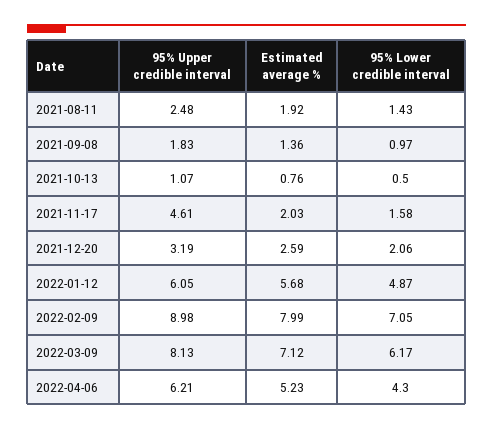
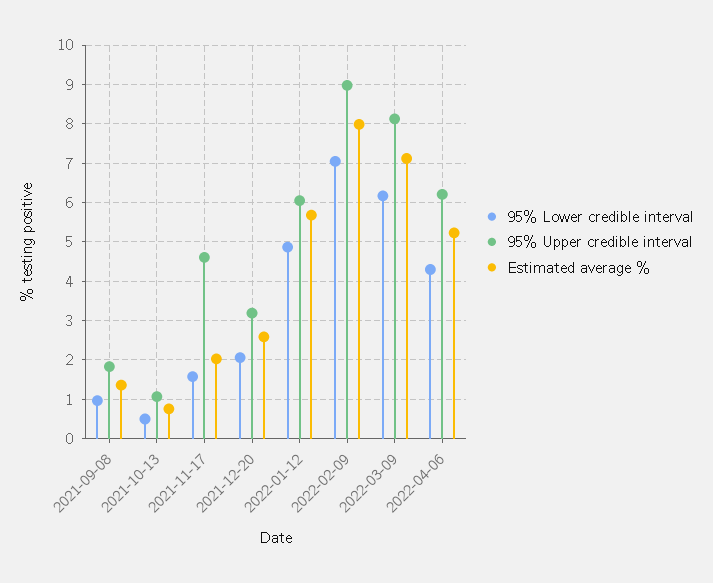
  {
    "95% Upper credible interval": {
-     "2021-08-11": 2.48,
      "2021-09-08": 1.83,
      "2021-10-13": 1.07,
      "2021-11-17": 4.61,
      "2021-12-20": 3.19,
      "2022-01-12": 6.05,
      "2022-02-09": 8.98,
      "2022-03-09": 8.13,
      "2022-04-06": 6.21
    },
    "Estimated average %": {
-     "2021-08-11": 1.92,
      "2021-09-08": 1.36,
      "2021-10-13": 0.76,
      "2021-11-17": 2.03,
      "2021-12-20": 2.59,
      "2022-01-12": 5.68,
      "2022-02-09": 7.99,
      "2022-03-09": 7.12,
      "2022-04-06": 5.23
    },
    "95% Lower credible interval": {
-     "2021-08-11": 1.43,
      "2021-09-08": 0.97,
      "2021-10-13": 0.5,
      "2021-11-17": 1.58,
      "2021-12-20": 2.06,
      "2022-01-12": 4.87,
      "2022-02-09": 7.05,
      "2022-03-09": 6.17,
      "2022-04-06": 4.3
    }
  }

